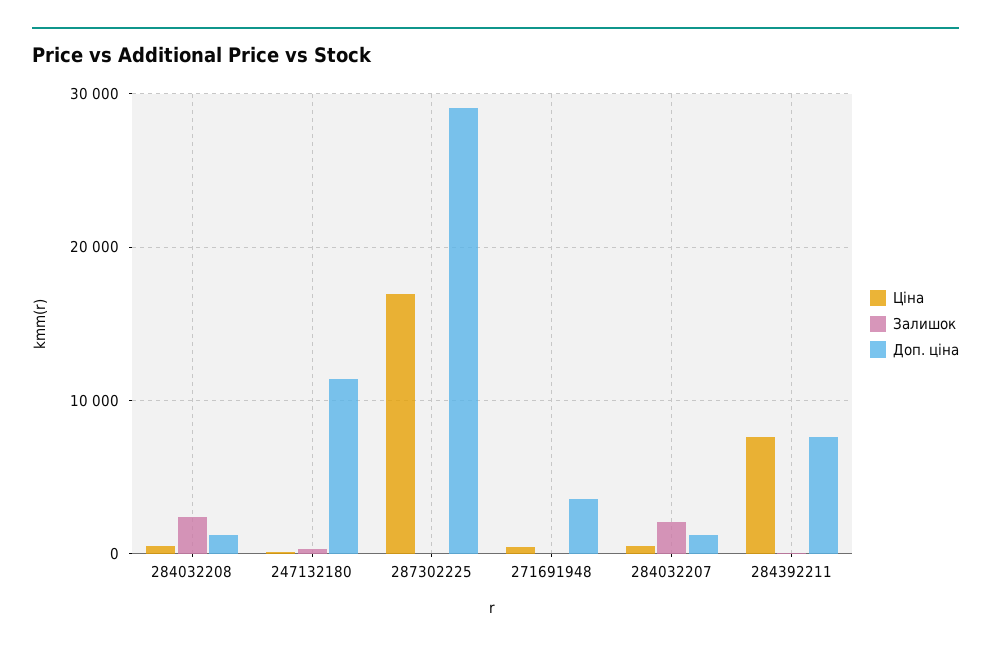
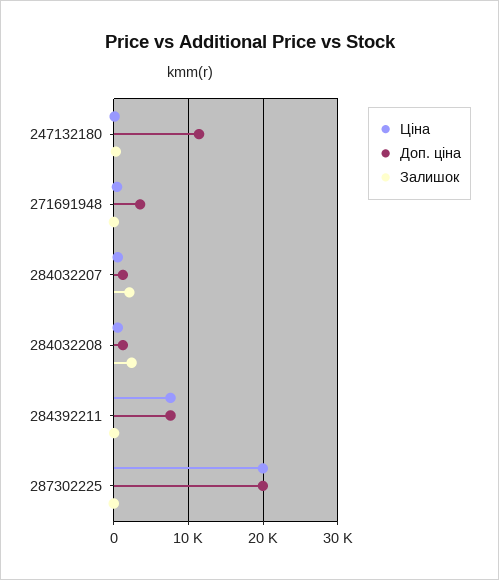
  {
    "Ціна": {
      "284032208": 1000,
      "247132180": 0,
-     "287302225": 17000,
+     "287302225": 20000,
      "271691948": 0,
      "284032207": 1000,
      "284392211": 8000
    },
    "Залишок": {
      "284032208": 2000,
      "247132180": 0,
      "287302225": 0,
      "271691948": 0,
      "284032207": 2000,
      "284392211": 0
    },
    "Доп. ціна": {
      "284032208": 1000,
      "247132180": 11000,
-     "287302225": 29000,
+     "287302225": 20000,
      "271691948": 4000,
      "284032207": 1000,
      "284392211": 8000
    }
  }

